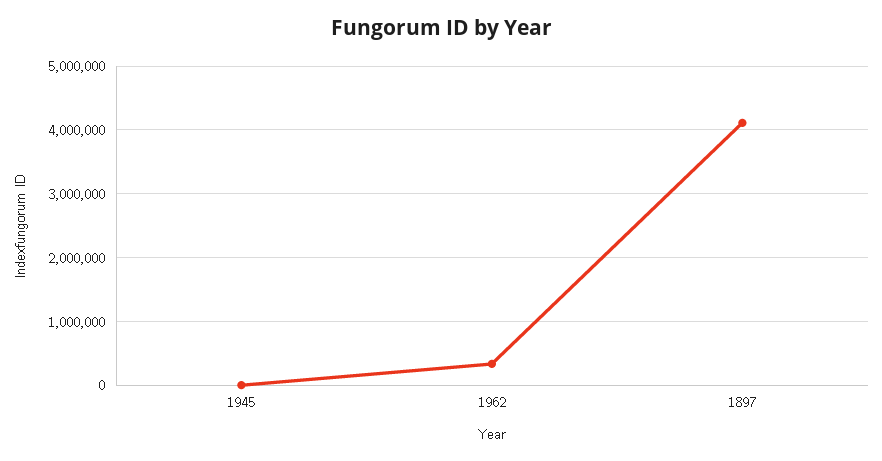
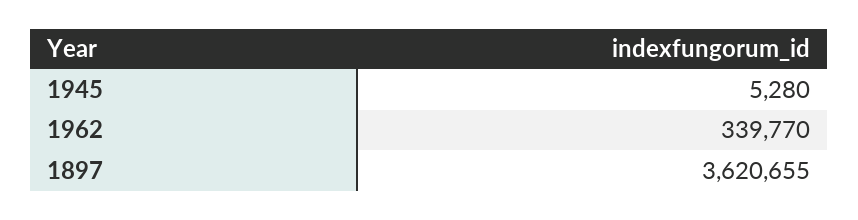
  {
    "1945": 5280,
    "1962": 339770,
-   "1897": 4100000
+   "1897": 3620655
  }

